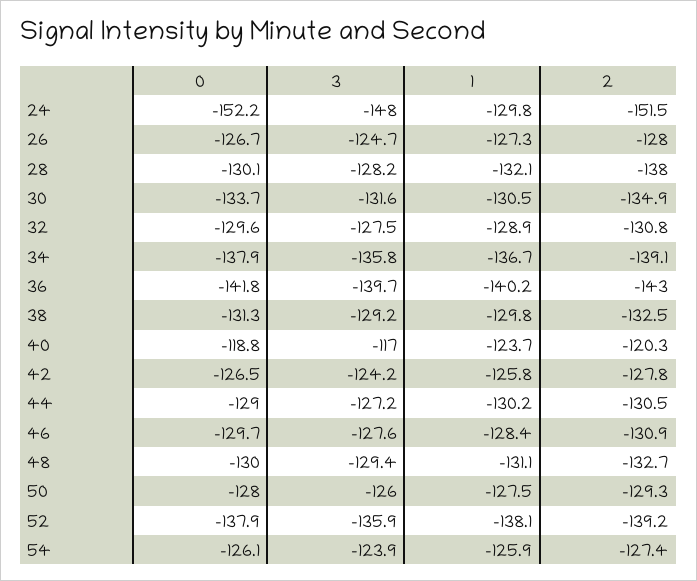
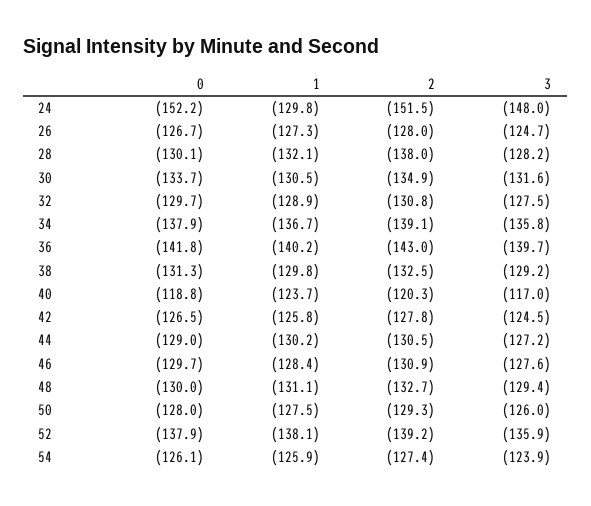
  {
    "0": {
      "24": -152.2,
      "26": -126.7,
      "28": -130.1,
      "30": -133.7,
-     "32": -129.6,
+     "32": -129.7,
      "34": -137.9,
      "36": -141.8,
      "38": -131.3,
      "40": -118.8,
      "42": -126.5,
      "44": -129,
      "46": -129.7,
      "48": -130,
      "50": -128,
      "52": -137.9,
      "54": -126.1
    },
    "3": {
      "24": -148,
      "26": -124.7,
      "28": -128.2,
      "30": -131.6,
      "32": -127.5,
      "34": -135.8,
      "36": -139.7,
      "38": -129.2,
      "40": -117,
-     "42": -124.2,
+     "42": -124.5,
      "44": -127.2,
      "46": -127.6,
      "48": -129.4,
      "50": -126,
      "52": -135.9,
      "54": -123.9
    },
    "1": {
      "24": -129.8,
      "26": -127.3,
      "28": -132.1,
      "30": -130.5,
      "32": -128.9,
      "34": -136.7,
      "36": -140.2,
      "38": -129.8,
      "40": -123.7,
      "42": -125.8,
      "44": -130.2,
      "46": -128.4,
      "48": -131.1,
      "50": -127.5,
      "52": -138.1,
      "54": -125.9
    },
    "2": {
      "24": -151.5,
      "26": -128,
      "28": -138,
      "30": -134.9,
      "32": -130.8,
      "34": -139.1,
      "36": -143,
      "38": -132.5,
      "40": -120.3,
      "42": -127.8,
      "44": -130.5,
      "46": -130.9,
      "48": -132.7,
      "50": -129.3,
      "52": -139.2,
      "54": -127.4
    }
  }

